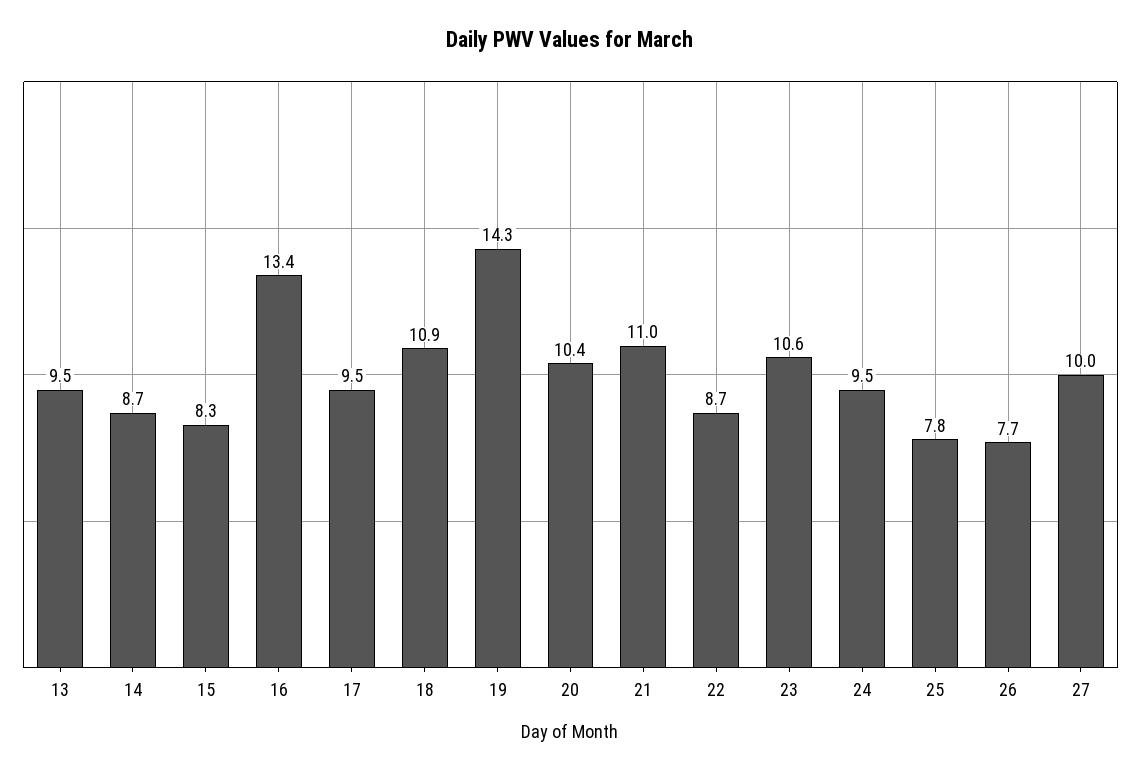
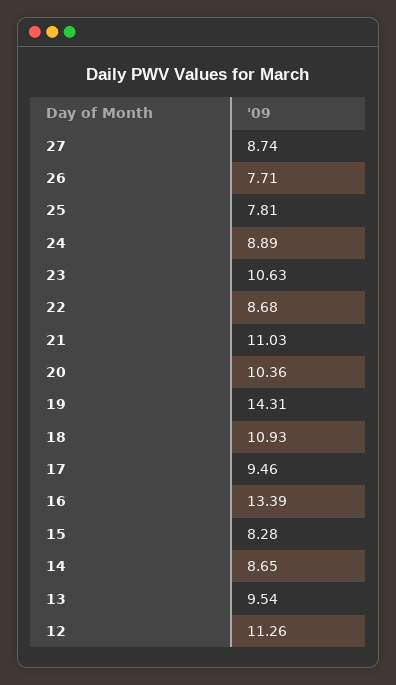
  {
    "13": 9.54,
    "14": 8.65,
    "15": 8.28,
    "16": 13.39,
    "17": 9.46,
    "18": 10.93,
    "19": 14.31,
    "20": 10.36,
    "21": 11.03,
    "22": 8.68,
    "23": 10.63,
-   "24": 9.5,
+   "24": 8.89,
    "25": 7.81,
    "26": 7.71,
-   "27": 10
+   "27": 8.74,
+   "12": 11.26
  }

